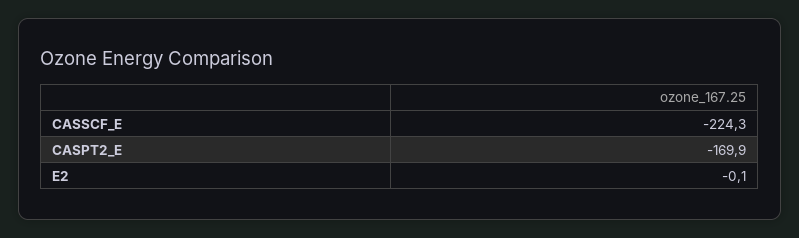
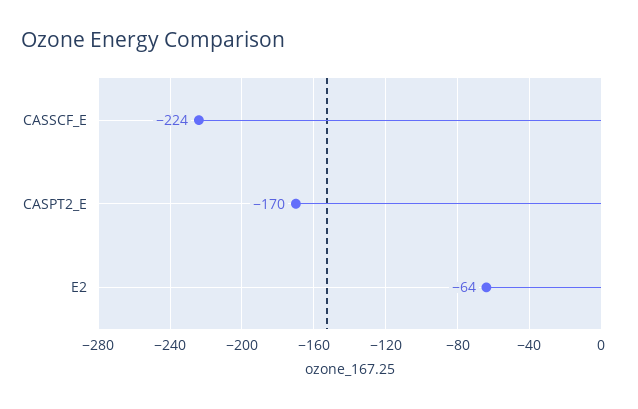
  {
    "CASSCF_E": -224.3,
    "CASPT2_E": -169.9,
-   "E2": -0.1
+   "E2": -64
  }

